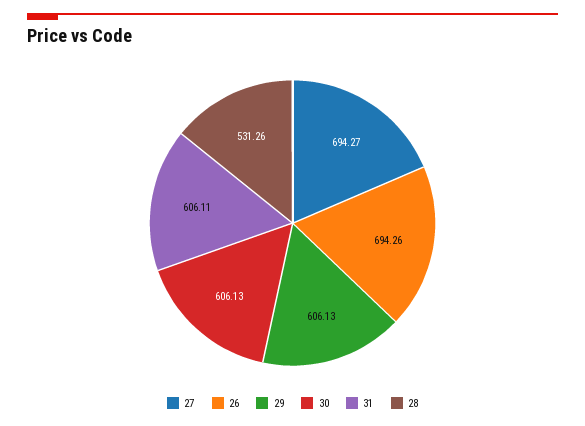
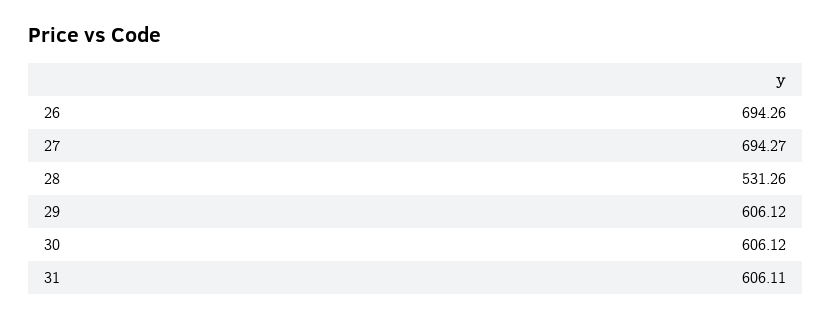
  {
    "27": 694.27,
    "26": 694.26,
-   "29": 606.13,
+   "29": 606.12,
-   "30": 606.13,
+   "30": 606.12,
    "31": 606.11,
    "28": 531.26
  }

